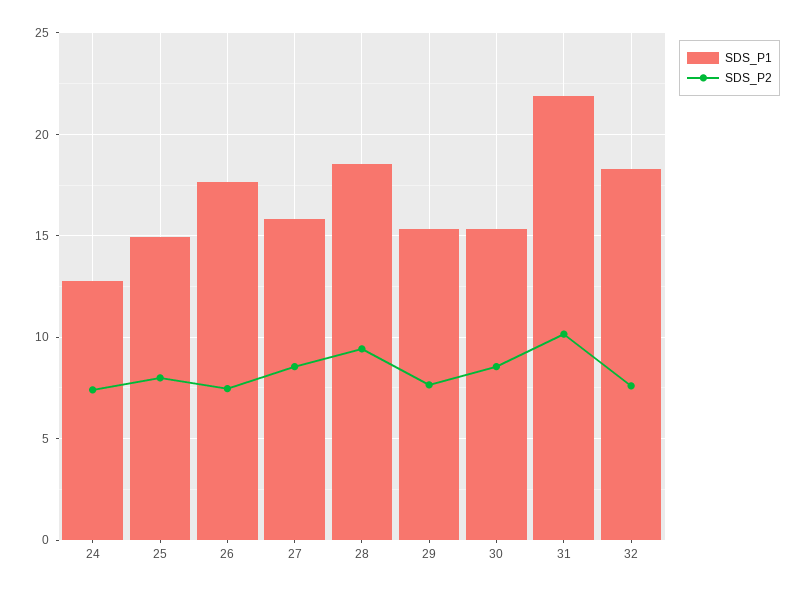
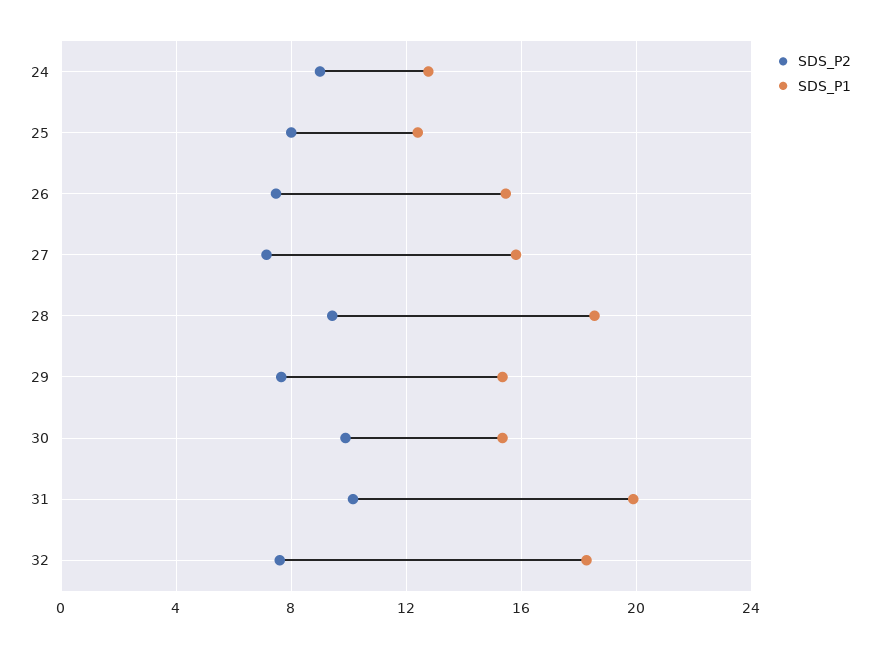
  {
    "SDS_P1": {
      "24": 13,
-     "25": 15,
+     "25": 12.5,
-     "26": 17.5,
+     "26": 15.5,
      "27": 16,
      "28": 18.5,
      "29": 15.5,
      "30": 15.5,
-     "31": 22,
+     "31": 20,
      "32": 18.5
    },
    "SDS_P2": {
-     "24": 7.5,
+     "24": 9,
      "25": 8,
      "26": 7.5,
-     "27": 8.5,
+     "27": 7,
      "28": 9.5,
      "29": 7.5,
-     "30": 8.5,
+     "30": 10,
      "31": 10,
      "32": 7.5
    }
  }

